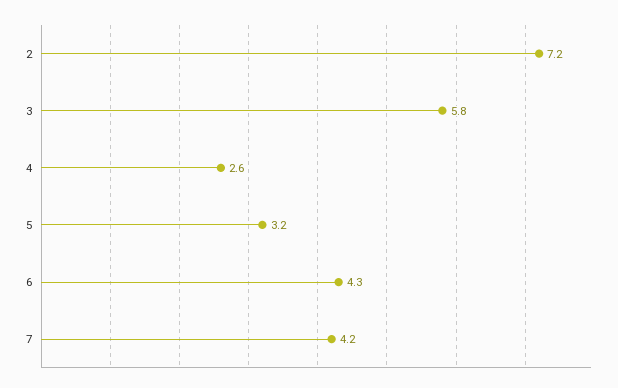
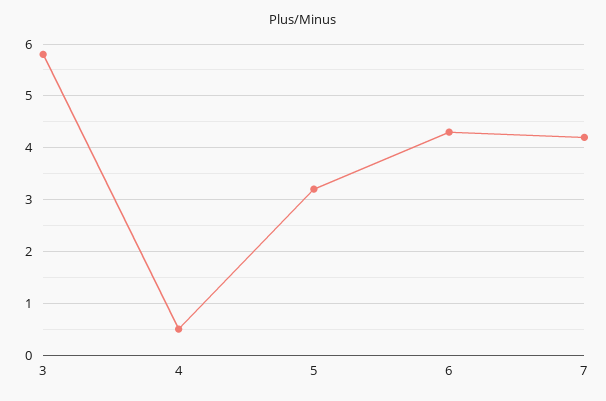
  {
-   "2": 7.2,
    "3": 5.8,
-   "4": 2.6,
+   "4": 0.5,
    "5": 3.2,
    "6": 4.3,
    "7": 4.2
  }

